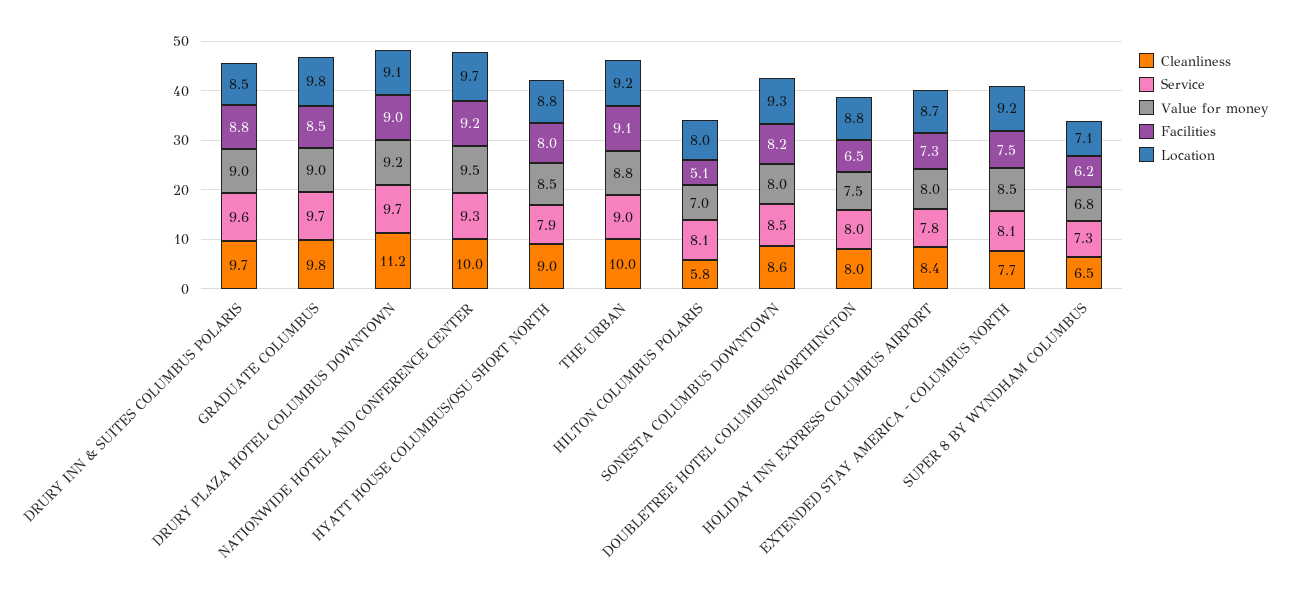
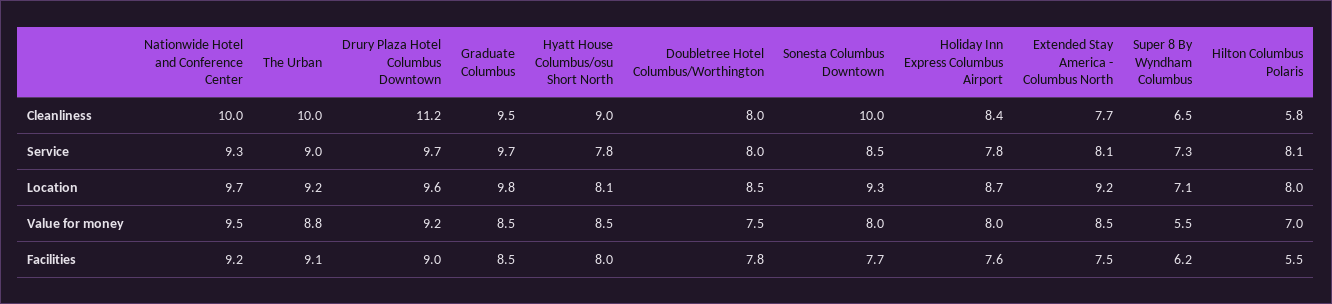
  {
    "Cleanliness": {
-     "DRURY INN & SUITES COLUMBUS POLARIS": 9.7,
-     "GRADUATE COLUMBUS": 9.8,
+     "GRADUATE COLUMBUS": 9.5,
      "DRURY PLAZA HOTEL COLUMBUS DOWNTOWN": 11.2,
      "NATIONWIDE HOTEL AND CONFERENCE CENTER": 10,
      "HYATT HOUSE COLUMBUS/OSU SHORT NORTH": 9,
      "THE URBAN": 10,
      "HILTON COLUMBUS POLARIS": 5.8,
-     "SONESTA COLUMBUS DOWNTOWN": 8.6,
+     "SONESTA COLUMBUS DOWNTOWN": 10,
      "DOUBLETREE HOTEL COLUMBUS/WORTHINGTON": 8,
      "HOLIDAY INN EXPRESS COLUMBUS AIRPORT": 8.4,
      "EXTENDED STAY AMERICA - COLUMBUS NORTH": 7.7,
      "SUPER 8 BY WYNDHAM COLUMBUS": 6.5
    },
    "Service": {
-     "DRURY INN & SUITES COLUMBUS POLARIS": 9.6,
      "GRADUATE COLUMBUS": 9.7,
      "DRURY PLAZA HOTEL COLUMBUS DOWNTOWN": 9.7,
      "NATIONWIDE HOTEL AND CONFERENCE CENTER": 9.3,
-     "HYATT HOUSE COLUMBUS/OSU SHORT NORTH": 7.9,
+     "HYATT HOUSE COLUMBUS/OSU SHORT NORTH": 7.8,
      "THE URBAN": 9,
      "HILTON COLUMBUS POLARIS": 8.1,
      "SONESTA COLUMBUS DOWNTOWN": 8.5,
      "DOUBLETREE HOTEL COLUMBUS/WORTHINGTON": 8,
      "HOLIDAY INN EXPRESS COLUMBUS AIRPORT": 7.8,
      "EXTENDED STAY AMERICA - COLUMBUS NORTH": 8.1,
      "SUPER 8 BY WYNDHAM COLUMBUS": 7.3
    },
    "Value for money": {
-     "DRURY INN & SUITES COLUMBUS POLARIS": 9,
-     "GRADUATE COLUMBUS": 9,
+     "GRADUATE COLUMBUS": 8.5,
      "DRURY PLAZA HOTEL COLUMBUS DOWNTOWN": 9.2,
      "NATIONWIDE HOTEL AND CONFERENCE CENTER": 9.5,
      "HYATT HOUSE COLUMBUS/OSU SHORT NORTH": 8.5,
      "THE URBAN": 8.8,
      "HILTON COLUMBUS POLARIS": 7,
      "SONESTA COLUMBUS DOWNTOWN": 8,
      "DOUBLETREE HOTEL COLUMBUS/WORTHINGTON": 7.5,
      "HOLIDAY INN EXPRESS COLUMBUS AIRPORT": 8,
      "EXTENDED STAY AMERICA - COLUMBUS NORTH": 8.5,
-     "SUPER 8 BY WYNDHAM COLUMBUS": 6.8
+     "SUPER 8 BY WYNDHAM COLUMBUS": 5.5
    },
    "Facilities": {
-     "DRURY INN & SUITES COLUMBUS POLARIS": 8.8,
      "GRADUATE COLUMBUS": 8.5,
      "DRURY PLAZA HOTEL COLUMBUS DOWNTOWN": 9,
      "NATIONWIDE HOTEL AND CONFERENCE CENTER": 9.2,
      "HYATT HOUSE COLUMBUS/OSU SHORT NORTH": 8,
      "THE URBAN": 9.1,
-     "HILTON COLUMBUS POLARIS": 5.1,
+     "HILTON COLUMBUS POLARIS": 5.5,
-     "SONESTA COLUMBUS DOWNTOWN": 8.2,
+     "SONESTA COLUMBUS DOWNTOWN": 7.7,
-     "DOUBLETREE HOTEL COLUMBUS/WORTHINGTON": 6.5,
+     "DOUBLETREE HOTEL COLUMBUS/WORTHINGTON": 7.8,
-     "HOLIDAY INN EXPRESS COLUMBUS AIRPORT": 7.3,
+     "HOLIDAY INN EXPRESS COLUMBUS AIRPORT": 7.6,
      "EXTENDED STAY AMERICA - COLUMBUS NORTH": 7.5,
      "SUPER 8 BY WYNDHAM COLUMBUS": 6.2
    },
    "Location": {
-     "DRURY INN & SUITES COLUMBUS POLARIS": 8.5,
      "GRADUATE COLUMBUS": 9.8,
-     "DRURY PLAZA HOTEL COLUMBUS DOWNTOWN": 9.1,
+     "DRURY PLAZA HOTEL COLUMBUS DOWNTOWN": 9.6,
      "NATIONWIDE HOTEL AND CONFERENCE CENTER": 9.7,
-     "HYATT HOUSE COLUMBUS/OSU SHORT NORTH": 8.8,
+     "HYATT HOUSE COLUMBUS/OSU SHORT NORTH": 8.1,
      "THE URBAN": 9.2,
      "HILTON COLUMBUS POLARIS": 8,
      "SONESTA COLUMBUS DOWNTOWN": 9.3,
-     "DOUBLETREE HOTEL COLUMBUS/WORTHINGTON": 8.8,
+     "DOUBLETREE HOTEL COLUMBUS/WORTHINGTON": 8.5,
      "HOLIDAY INN EXPRESS COLUMBUS AIRPORT": 8.7,
      "EXTENDED STAY AMERICA - COLUMBUS NORTH": 9.2,
      "SUPER 8 BY WYNDHAM COLUMBUS": 7.1
    }
  }

